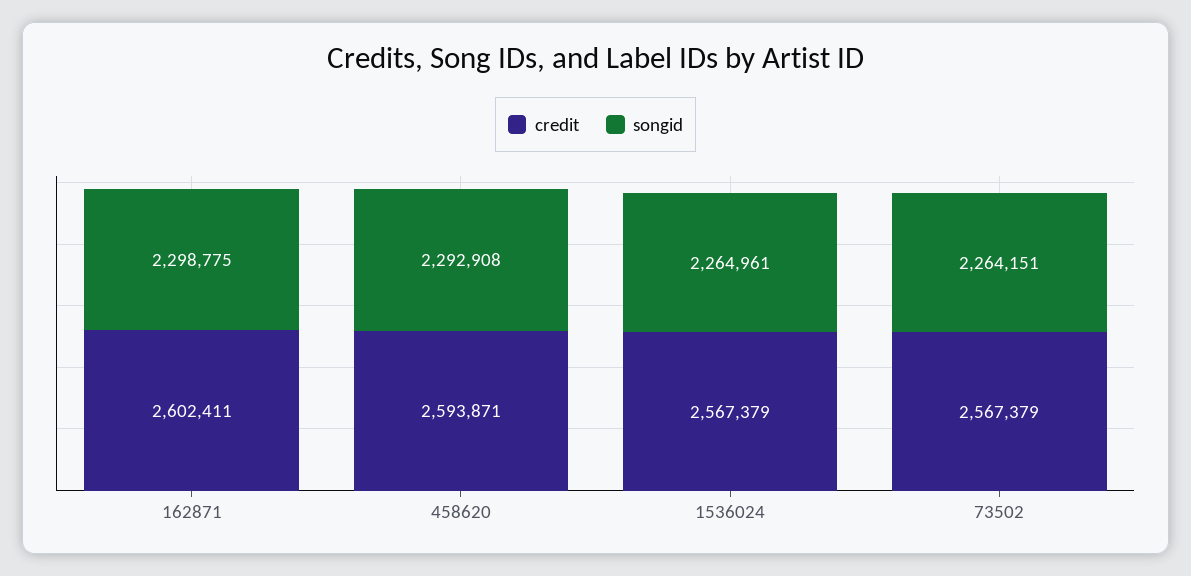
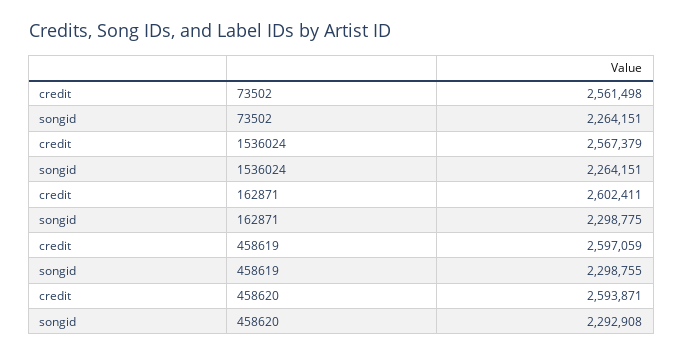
  {
    "credit": {
      "162871": 2602411,
      "458620": 2593871,
      "1536024": 2567379,
-     "73502": 2567379
+     "73502": 2561498,
+     "458619": 2597059
    },
    "songid": {
      "162871": 2298775,
      "458620": 2292908,
-     "1536024": 2264961,
+     "1536024": 2264151,
-     "73502": 2264151
+     "73502": 2264151,
+     "458619": 2298755
    }
  }

